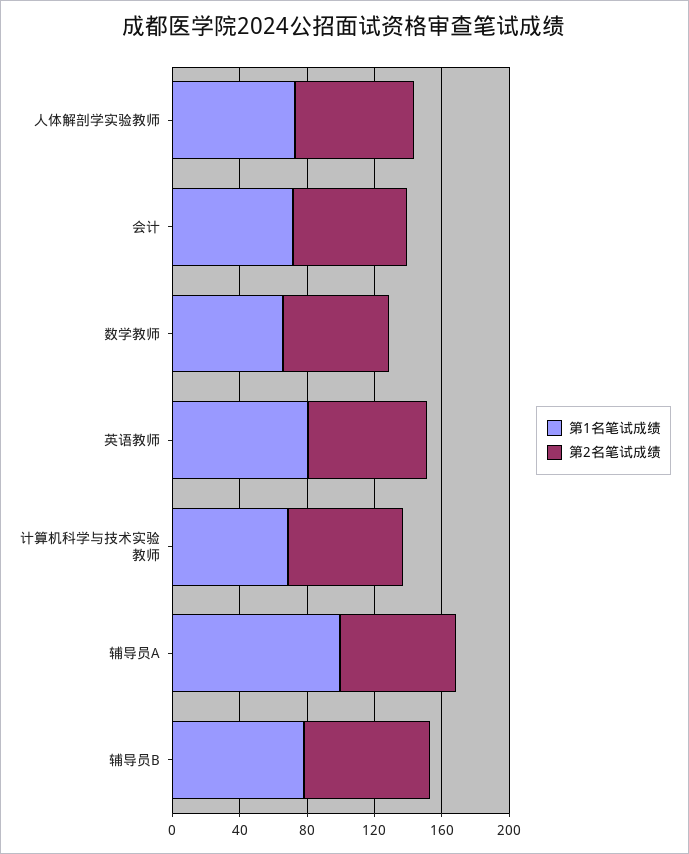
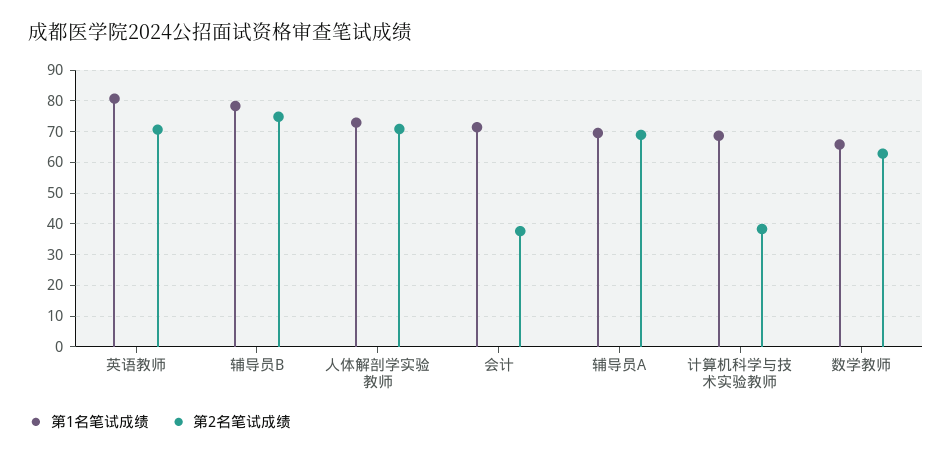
  {
    "第1名笔试成绩": {
      "人体解剖学实验教师": 72,
      "会计": 72,
      "数学教师": 66,
      "英语教师": 80,
      "计算机科学与技术实验教师": 68,
-     "辅导员A": 100,
+     "辅导员A": 70,
      "辅导员B": 78
    },
    "第2名笔试成绩": {
      "人体解剖学实验教师": 70,
-     "会计": 70,
+     "会计": 38,
      "数学教师": 62,
      "英语教师": 70,
-     "计算机科学与技术实验教师": 70,
+     "计算机科学与技术实验教师": 38,
      "辅导员A": 68,
      "辅导员B": 74
    }
  }

